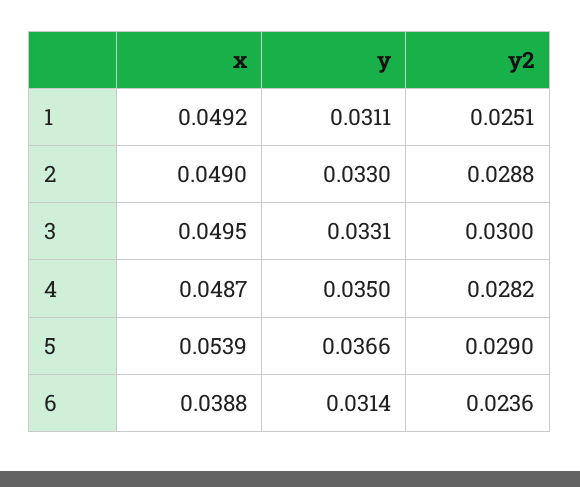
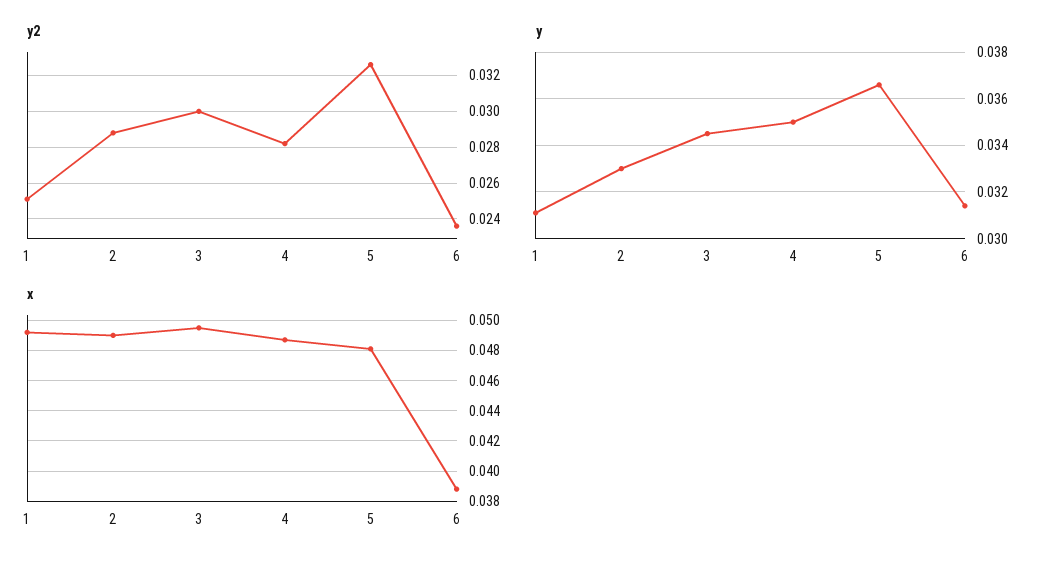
  {
    "x": {
      "1": 0.0492,
      "2": 0.049,
      "3": 0.0495,
      "4": 0.0487,
-     "5": 0.0539,
+     "5": 0.048,
      "6": 0.0388
    },
    "y": {
      "1": 0.0311,
      "2": 0.033,
-     "3": 0.0331,
+     "3": 0.0345,
      "4": 0.035,
      "5": 0.0366,
      "6": 0.0314
    },
    "y2": {
      "1": 0.0251,
      "2": 0.0288,
      "3": 0.03,
      "4": 0.0282,
-     "5": 0.029,
+     "5": 0.0325,
      "6": 0.0236
    }
  }

